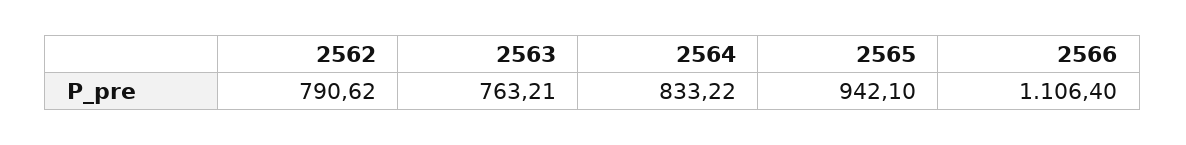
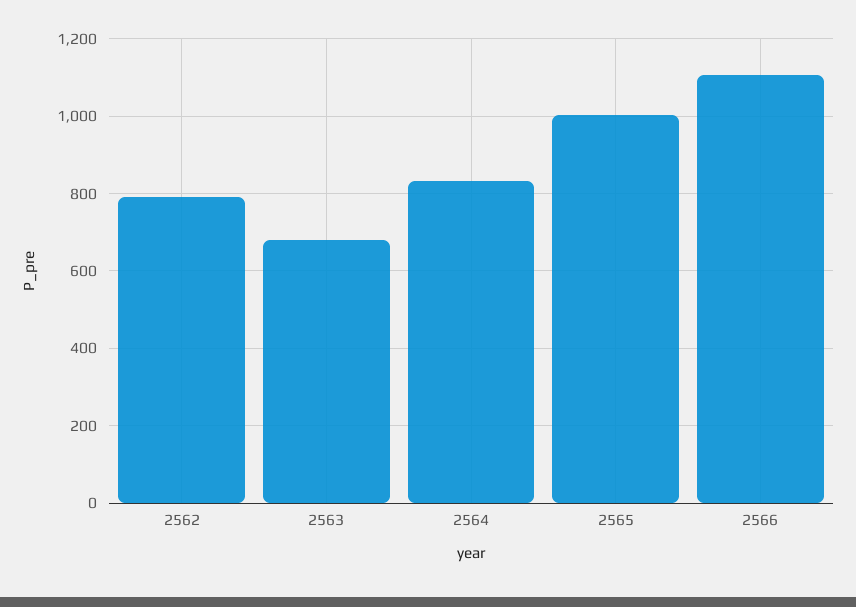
  {
    "2562": 790.62,
-   "2563": 763.21,
+   "2563": 680,
    "2564": 833.22,
-   "2565": 942.1,
+   "2565": 1000,
    "2566": 1106.4
  }

